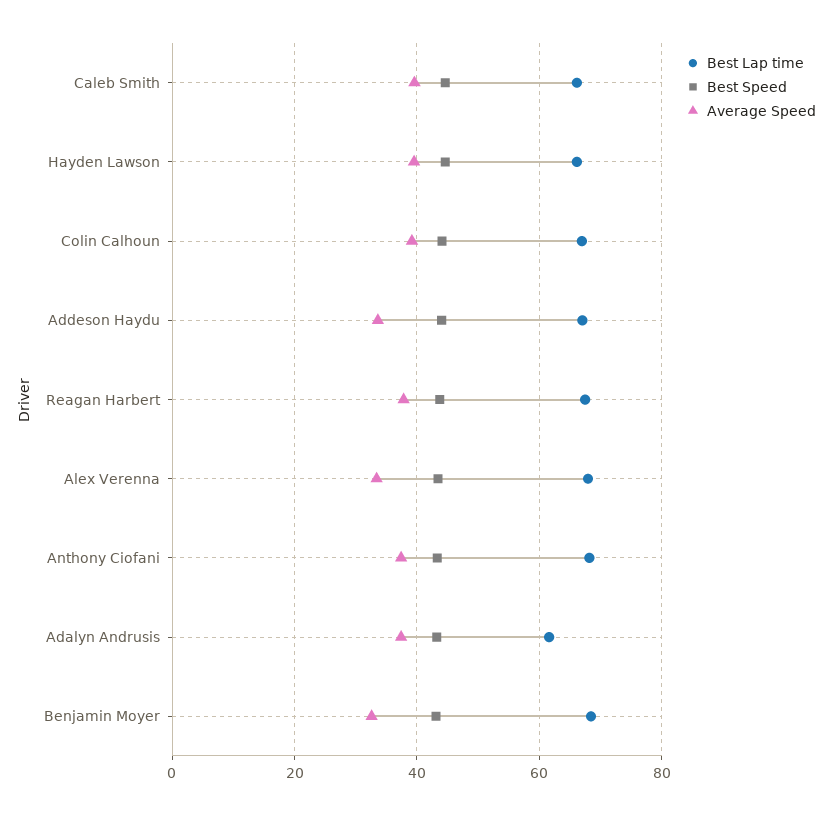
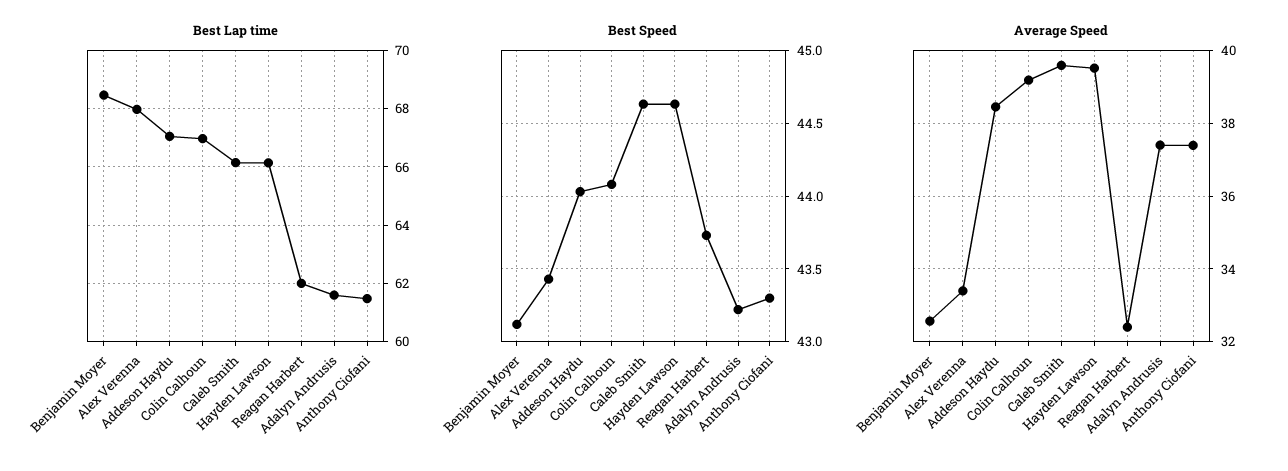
  {
    "Best Lap time": {
      "Caleb Smith": 66.25,
      "Hayden Lawson": 66.25,
      "Colin Calhoun": 67,
      "Addeson Haydu": 67,
-     "Reagan Harbert": 68,
+     "Reagan Harbert": 62,
      "Alex Verenna": 68,
-     "Anthony Ciofani": 68,
+     "Anthony Ciofani": 61.5,
      "Adalyn Andrusis": 61.5,
      "Benjamin Moyer": 68.5
    },
    "Best Speed": {
      "Caleb Smith": 44.65,
      "Hayden Lawson": 44.65,
      "Colin Calhoun": 44.1,
      "Addeson Haydu": 44.05,
      "Reagan Harbert": 43.75,
      "Alex Verenna": 43.45,
      "Anthony Ciofani": 43.3,
      "Adalyn Andrusis": 43.2,
      "Benjamin Moyer": 43.1
    },
    "Average Speed": {
      "Caleb Smith": 39.6,
      "Hayden Lawson": 39.6,
      "Colin Calhoun": 39.2,
-     "Addeson Haydu": 34,
+     "Addeson Haydu": 38.4,
-     "Reagan Harbert": 38,
+     "Reagan Harbert": 32.4,
      "Alex Verenna": 33.4,
      "Anthony Ciofani": 37.4,
      "Adalyn Andrusis": 37.4,
      "Benjamin Moyer": 32.6
    }
  }

